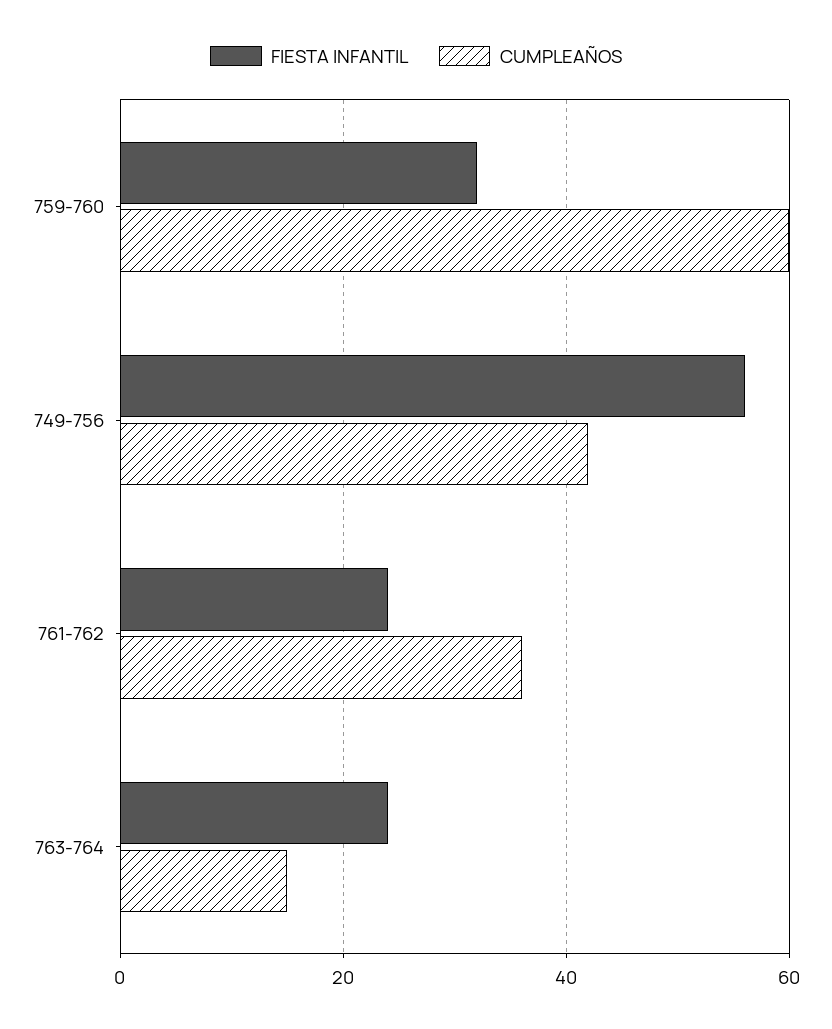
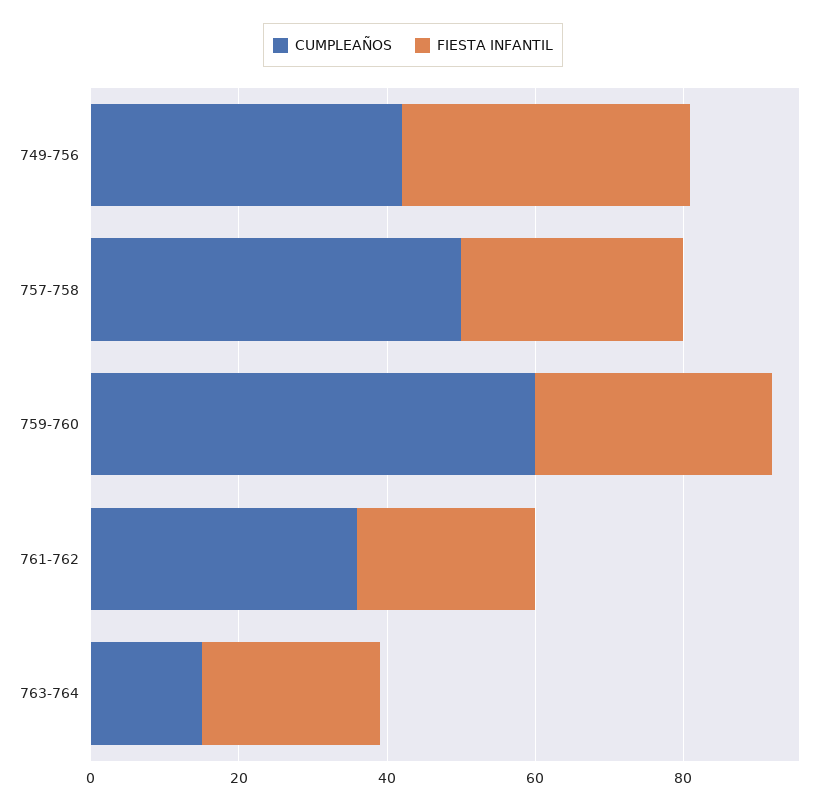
  {
    "FIESTA INFANTIL": {
      "759-760": 30,
-     "749-756": 55,
+     "749-756": 40,
      "761-762": 25,
-     "763-764": 25
+     "763-764": 25,
+     "757-758": 30
    },
    "CUMPLEAÑOS": {
      "759-760": 60,
      "749-756": 40,
      "761-762": 35,
-     "763-764": 15
+     "763-764": 15,
+     "757-758": 50
    }
  }

